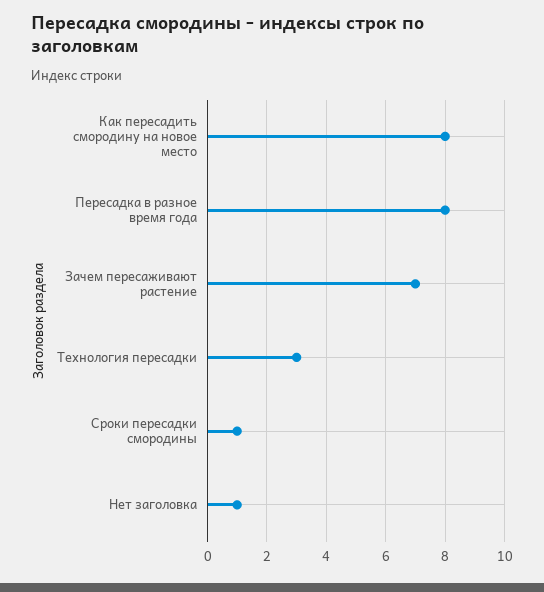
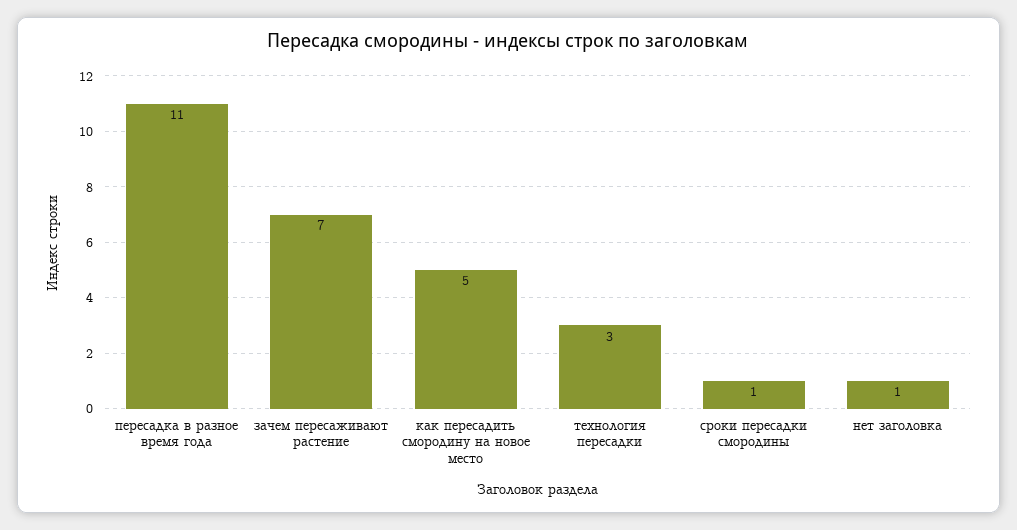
  {
-   "Как пересадить смородину на новое место": 8,
+   "Как пересадить смородину на новое место": 5,
-   "Пересадка в разное время года": 8,
+   "Пересадка в разное время года": 11,
    "Зачем пересаживают растение": 7,
    "Технология пересадки": 3,
    "Сроки пересадки смородины": 1,
    "Нет заголовка": 1
  }

